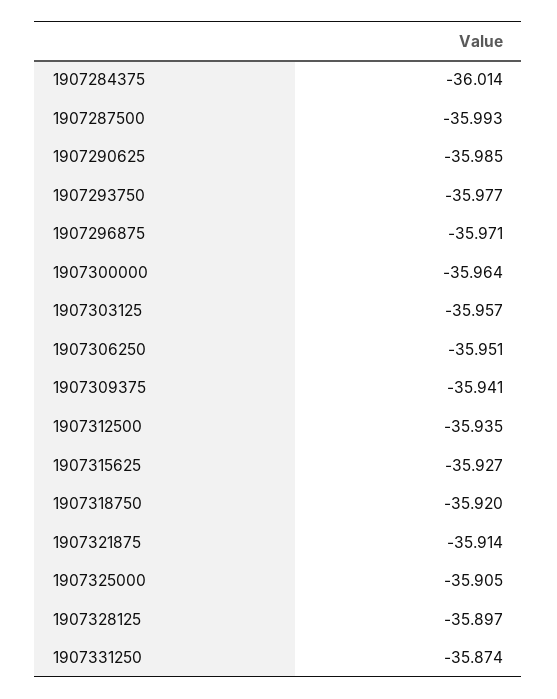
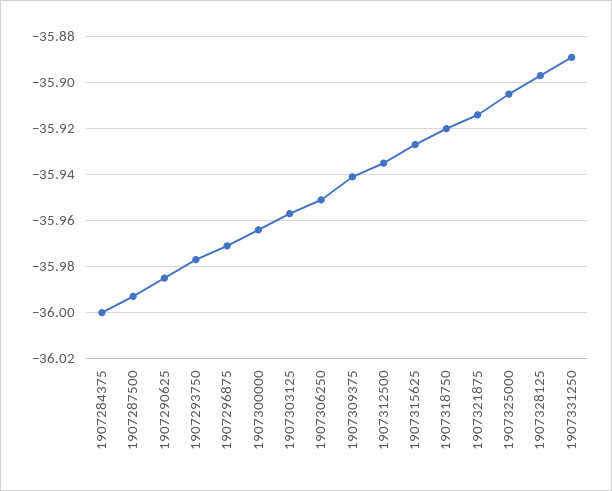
  {
-   "1907284375": -36.014,
+   "1907284375": -36,
    "1907287500": -35.993,
    "1907290625": -35.985,
    "1907293750": -35.977,
    "1907296875": -35.971,
    "1907300000": -35.964,
    "1907303125": -35.957,
    "1907306250": -35.951,
    "1907309375": -35.941,
    "1907312500": -35.935,
    "1907315625": -35.927,
    "1907318750": -35.92,
    "1907321875": -35.914,
    "1907325000": -35.905,
    "1907328125": -35.897,
-   "1907331250": -35.874
+   "1907331250": -35.89
  }

